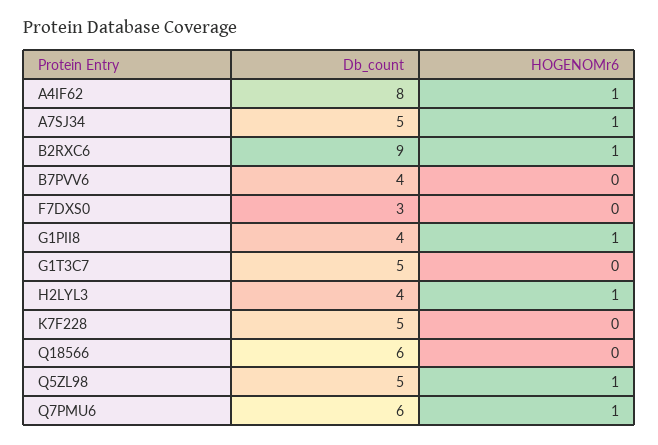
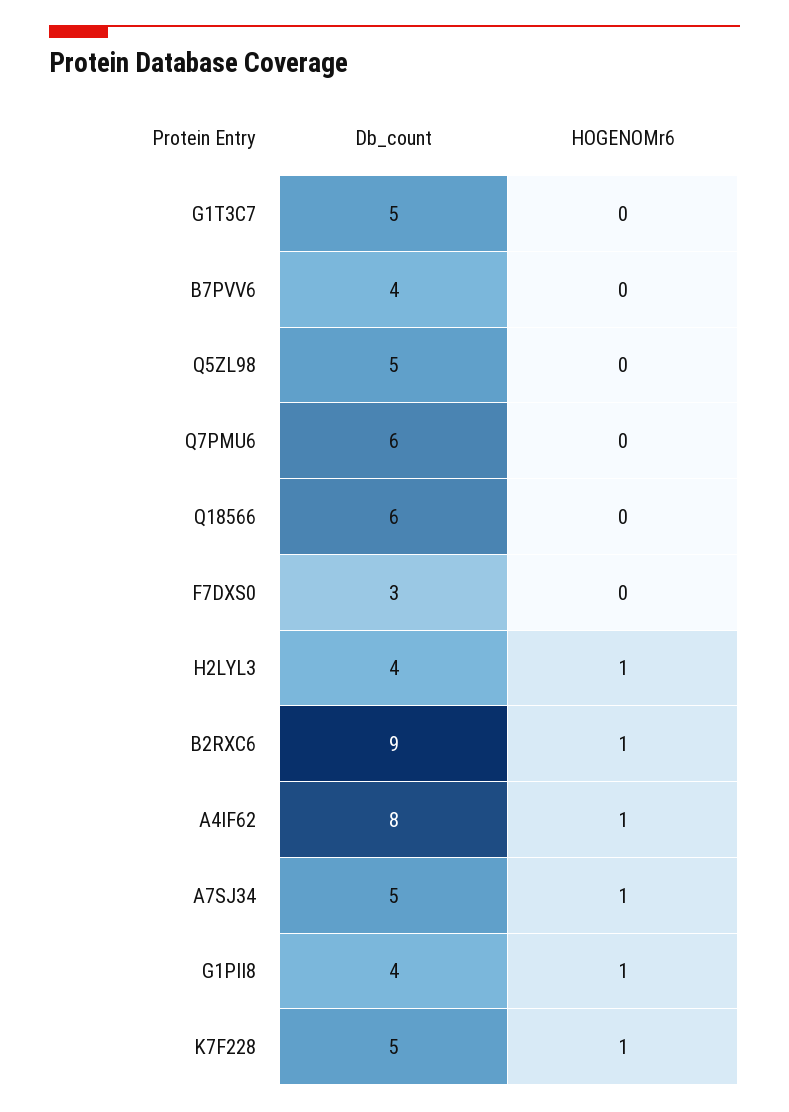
  {
    "Db_count": {
      "A4IF62": 8,
      "A7SJ34": 5,
      "B2RXC6": 9,
      "B7PVV6": 4,
      "F7DXS0": 3,
      "G1PII8": 4,
      "G1T3C7": 5,
      "H2LYL3": 4,
      "K7F228": 5,
      "Q18566": 6,
      "Q5ZL98": 5,
      "Q7PMU6": 6
    },
    "HOGENOMr6": {
      "A4IF62": 1,
      "A7SJ34": 1,
      "B2RXC6": 1,
      "B7PVV6": 0,
      "F7DXS0": 0,
      "G1PII8": 1,
      "G1T3C7": 0,
      "H2LYL3": 1,
-     "K7F228": 0,
+     "K7F228": 1,
      "Q18566": 0,
-     "Q5ZL98": 1,
+     "Q5ZL98": 0,
-     "Q7PMU6": 1
+     "Q7PMU6": 0
    }
  }

